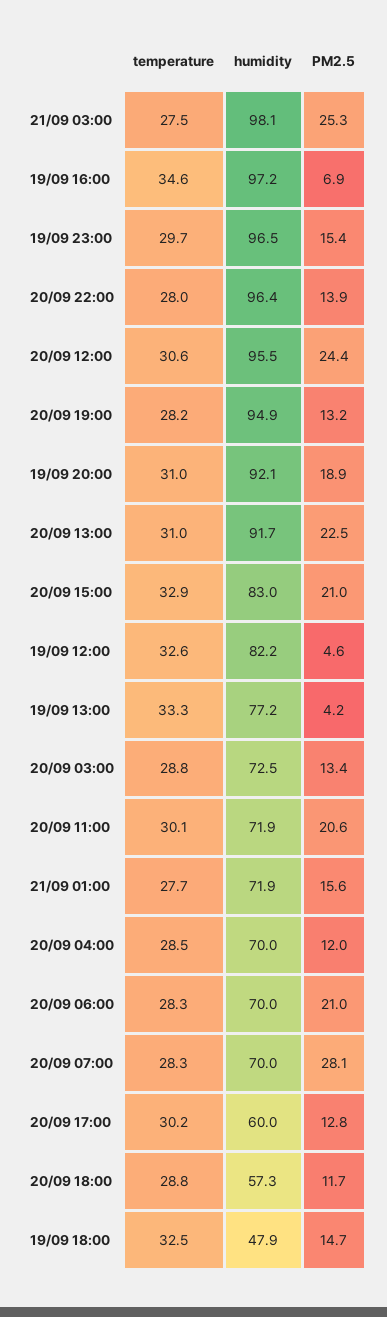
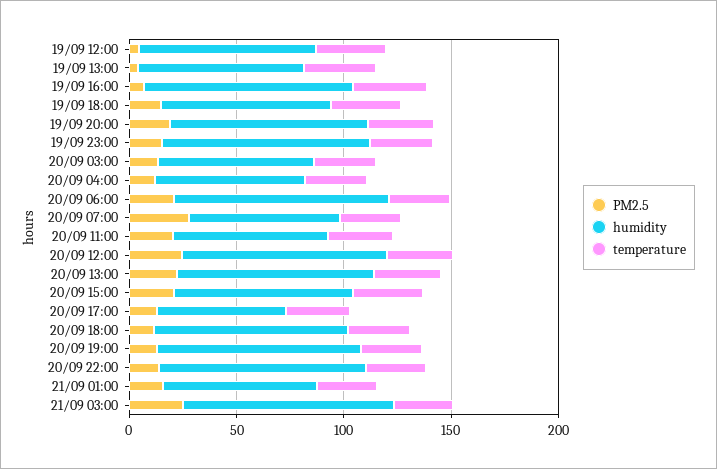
  {
    "temperature": {
      "21/09 03:00": 27.5,
      "19/09 16:00": 34.6,
      "19/09 23:00": 29.7,
      "20/09 22:00": 28,
      "20/09 12:00": 30.6,
      "20/09 19:00": 28.2,
      "19/09 20:00": 31,
      "20/09 13:00": 31,
      "20/09 15:00": 32.9,
      "19/09 12:00": 32.6,
      "19/09 13:00": 33.3,
      "20/09 03:00": 28.8,
      "20/09 11:00": 30.1,
      "21/09 01:00": 27.7,
      "20/09 04:00": 28.5,
      "20/09 06:00": 28.3,
      "20/09 07:00": 28.3,
      "20/09 17:00": 30.2,
      "20/09 18:00": 28.8,
      "19/09 18:00": 32.5
    },
    "humidity": {
      "21/09 03:00": 98.1,
      "19/09 16:00": 97.2,
      "19/09 23:00": 96.5,
      "20/09 22:00": 96.4,
      "20/09 12:00": 95.5,
      "20/09 19:00": 94.9,
      "19/09 20:00": 92.1,
      "20/09 13:00": 91.7,
      "20/09 15:00": 83,
      "19/09 12:00": 82.2,
      "19/09 13:00": 77.2,
      "20/09 03:00": 72.5,
      "20/09 11:00": 71.9,
      "21/09 01:00": 71.9,
      "20/09 04:00": 70,
-     "20/09 06:00": 70,
+     "20/09 06:00": 100,
      "20/09 07:00": 70,
      "20/09 17:00": 60,
-     "20/09 18:00": 57.3,
+     "20/09 18:00": 90,
-     "19/09 18:00": 47.9
+     "19/09 18:00": 80
    },
    "PM2.5": {
      "21/09 03:00": 25.3,
      "19/09 16:00": 6.9,
      "19/09 23:00": 15.4,
      "20/09 22:00": 13.9,
      "20/09 12:00": 24.4,
      "20/09 19:00": 13.2,
      "19/09 20:00": 18.9,
      "20/09 13:00": 22.5,
      "20/09 15:00": 21,
      "19/09 12:00": 4.6,
      "19/09 13:00": 4.2,
      "20/09 03:00": 13.4,
      "20/09 11:00": 20.6,
      "21/09 01:00": 15.6,
      "20/09 04:00": 12,
      "20/09 06:00": 21,
      "20/09 07:00": 28.1,
      "20/09 17:00": 12.8,
      "20/09 18:00": 11.7,
      "19/09 18:00": 14.7
    }
  }

